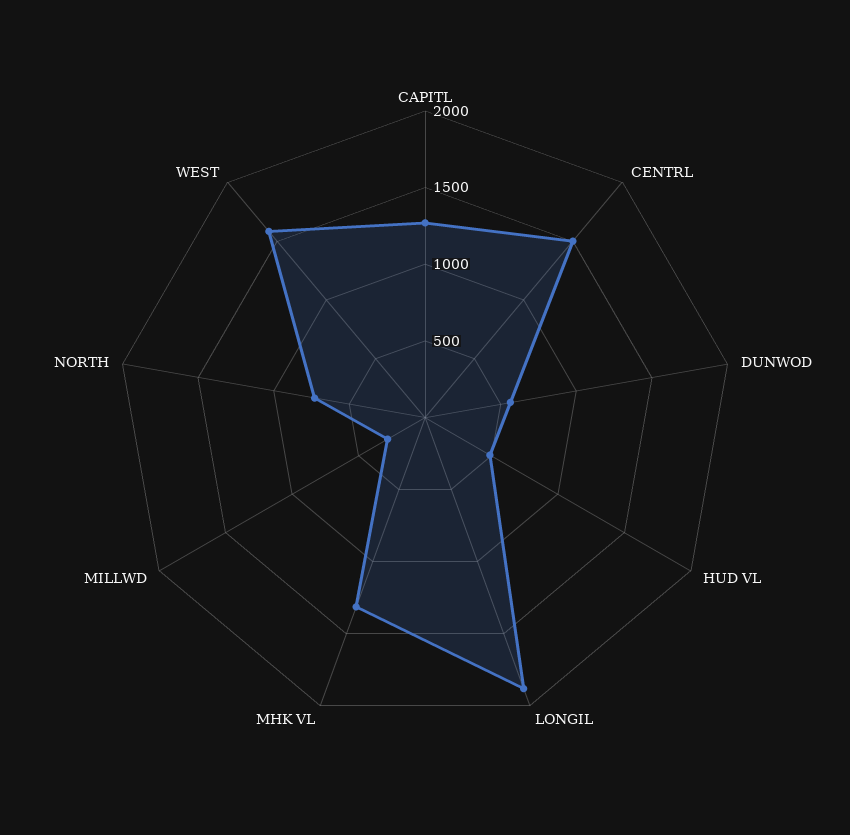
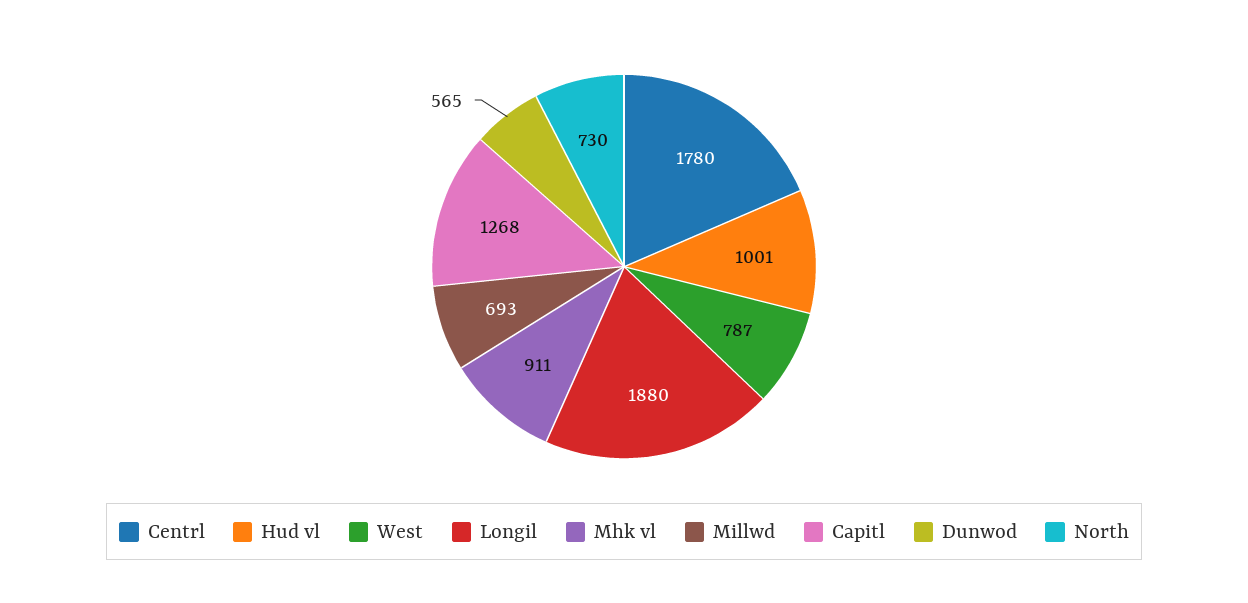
  {
    "CAPITL": 1268,
-   "CENTRL": 1500,
+   "CENTRL": 1780,
    "DUNWOD": 565,
-   "HUD VL": 500,
+   "HUD VL": 1001,
    "LONGIL": 1880,
-   "MHK VL": 1300,
+   "MHK VL": 911,
-   "MILLWD": 300,
+   "MILLWD": 693,
    "NORTH": 730,
-   "WEST": 1600
+   "WEST": 787
  }

